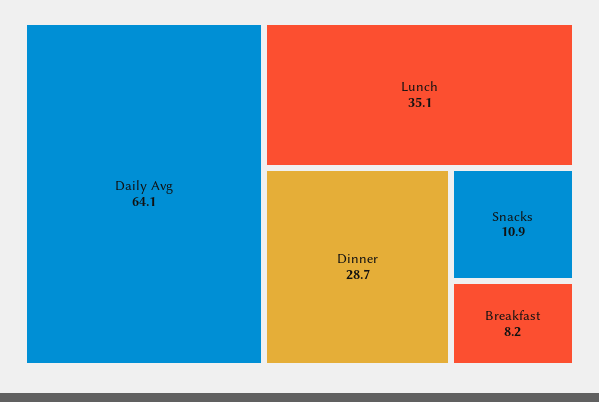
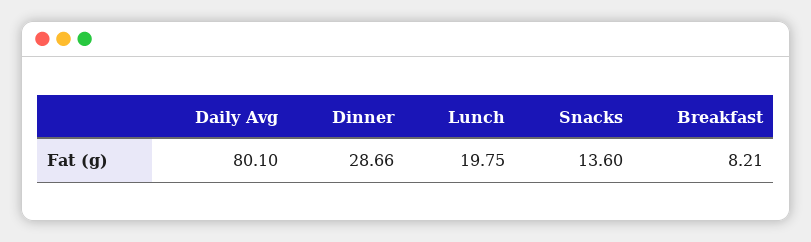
  {
-   "Daily Avg": 64.1,
+   "Daily Avg": 80.1,
-   "Lunch": 35.1,
+   "Lunch": 19.75,
    "Dinner": 28.66,
-   "Snacks": 10.9,
+   "Snacks": 13.6,
    "Breakfast": 8.21
  }

